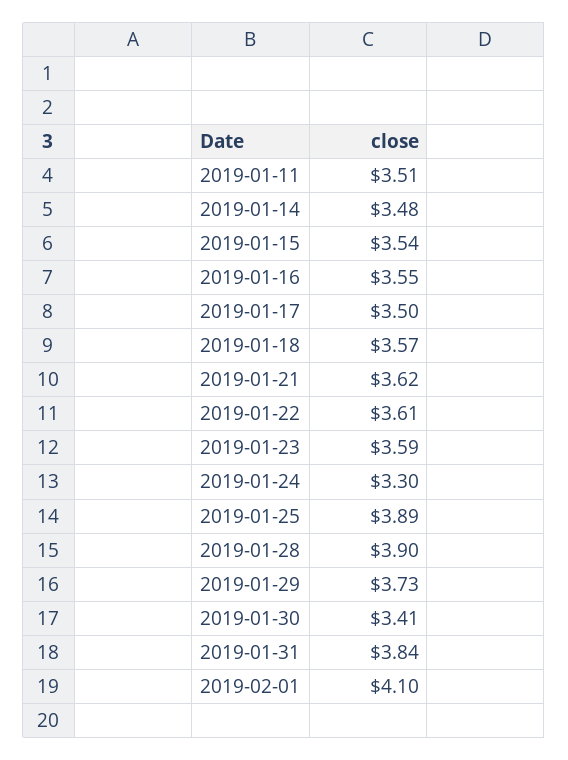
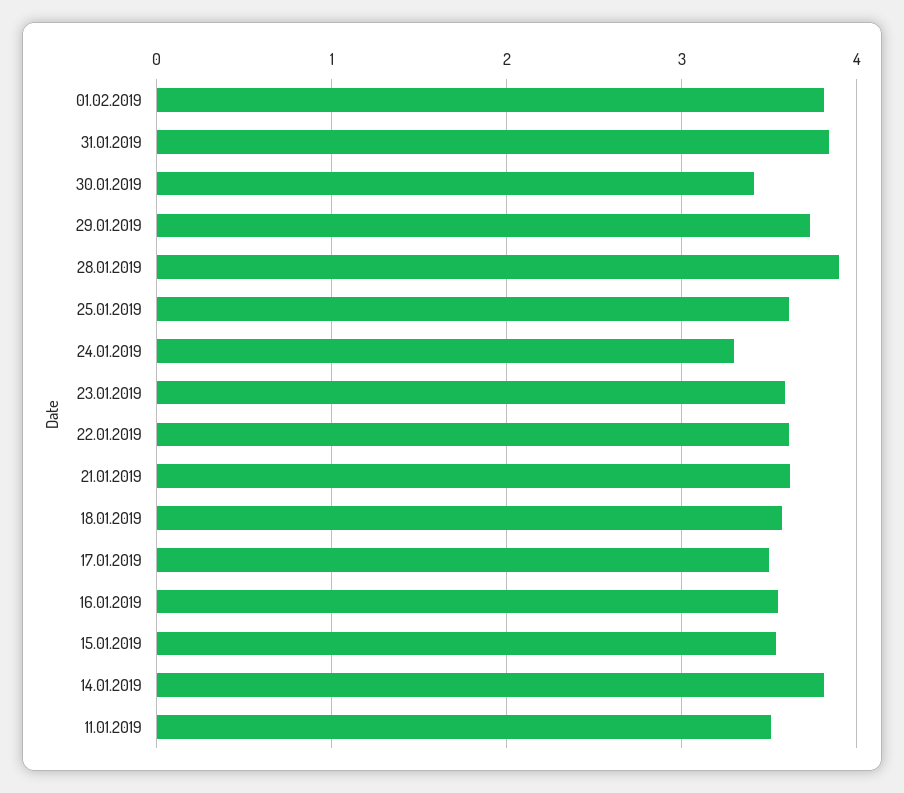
  {
    "2019-01-11": 3.51,
-   "2019-01-14": 3.48,
+   "2019-01-14": 3.8,
    "2019-01-15": 3.54,
    "2019-01-16": 3.55,
    "2019-01-17": 3.5,
    "2019-01-18": 3.57,
    "2019-01-21": 3.62,
    "2019-01-22": 3.61,
    "2019-01-23": 3.59,
    "2019-01-24": 3.3,
-   "2019-01-25": 3.89,
+   "2019-01-25": 3.6,
    "2019-01-28": 3.9,
    "2019-01-29": 3.73,
    "2019-01-30": 3.41,
    "2019-01-31": 3.84,
-   "2019-02-01": 4.1
+   "2019-02-01": 3.8
  }

